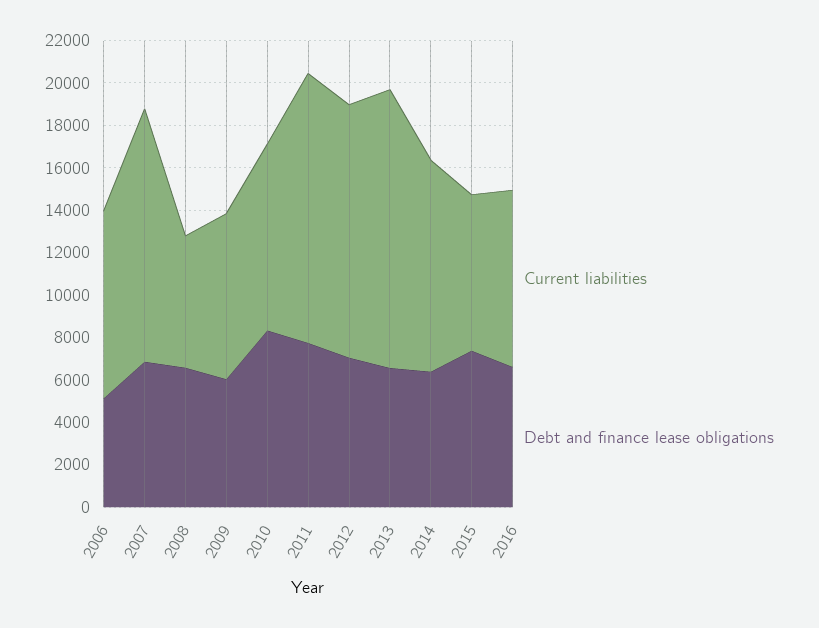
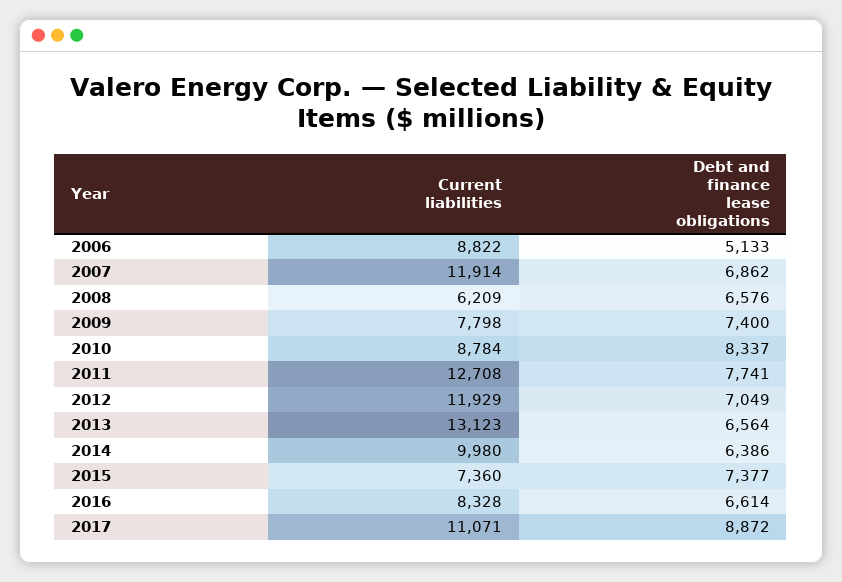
  {
    "Current liabilities": {
      "2006": 8822,
      "2007": 11914,
      "2008": 6209,
      "2009": 7798,
      "2010": 8784,
      "2011": 12708,
      "2012": 11929,
      "2013": 13123,
      "2014": 9980,
      "2015": 7360,
-     "2016": 8328
+     "2016": 8328,
+     "2017": 11071
    },
    "Debt and finance lease obligations": {
      "2006": 5133,
      "2007": 6862,
      "2008": 6576,
-     "2009": 6000,
+     "2009": 7400,
      "2010": 8337,
      "2011": 7741,
      "2012": 7049,
      "2013": 6564,
      "2014": 6386,
      "2015": 7377,
-     "2016": 6614
+     "2016": 6614,
+     "2017": 8872
    }
  }

